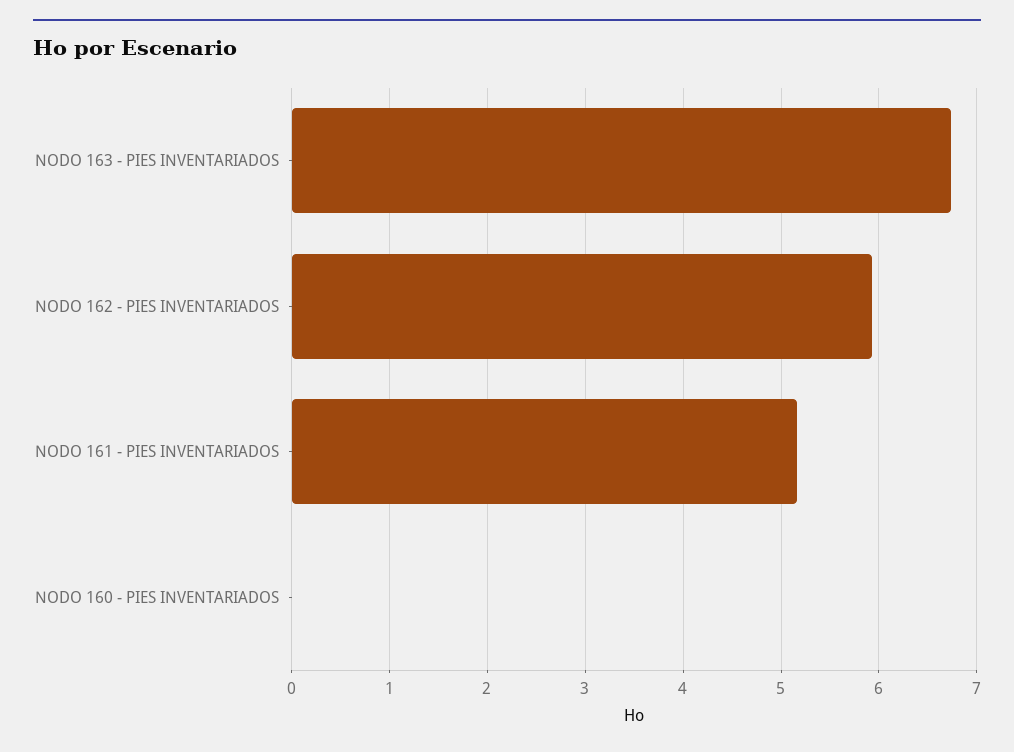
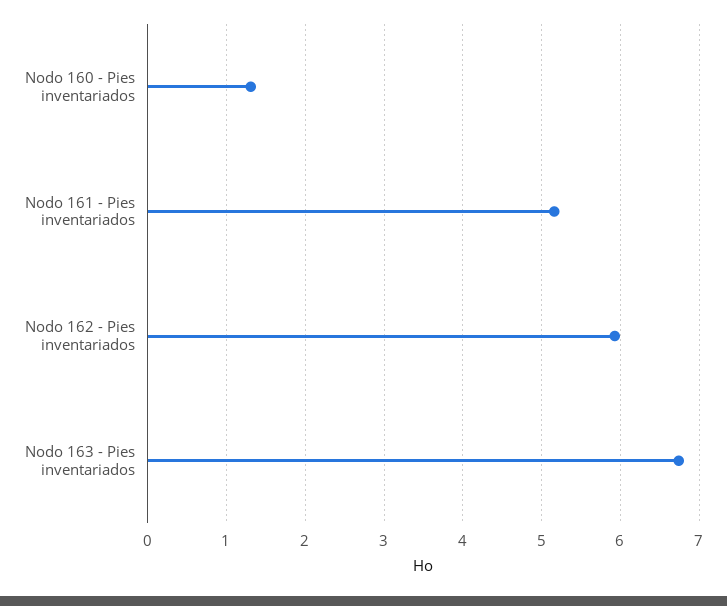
  {
    "NODO 163 - PIES INVENTARIADOS": 6.7,
    "NODO 162 - PIES INVENTARIADOS": 5.9,
    "NODO 161 - PIES INVENTARIADOS": 5.2,
-   "NODO 160 - PIES INVENTARIADOS": 0
+   "NODO 160 - PIES INVENTARIADOS": 1.3
  }

